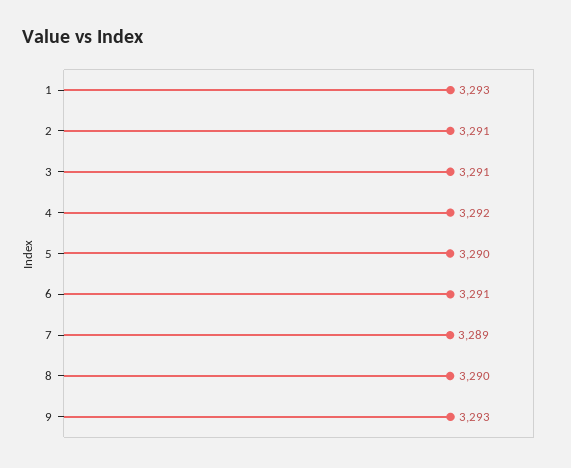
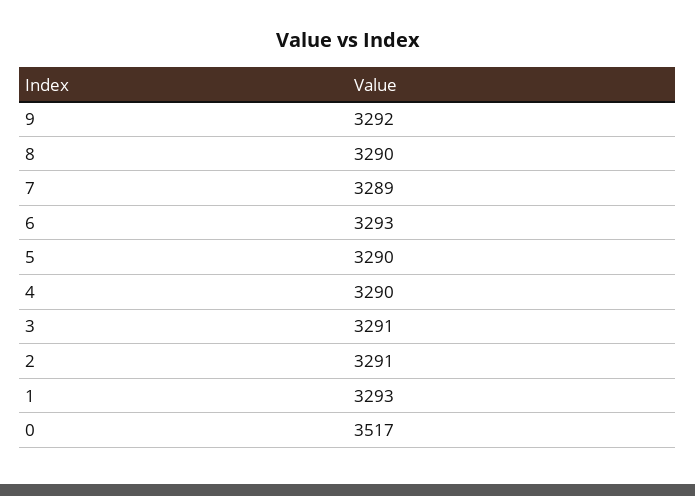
  {
    "1": 3293,
    "2": 3291,
    "3": 3291,
-   "4": 3292,
+   "4": 3290,
    "5": 3290,
-   "6": 3291,
+   "6": 3293,
    "7": 3289,
    "8": 3290,
-   "9": 3293
+   "9": 3292,
+   "0": 3517
  }

